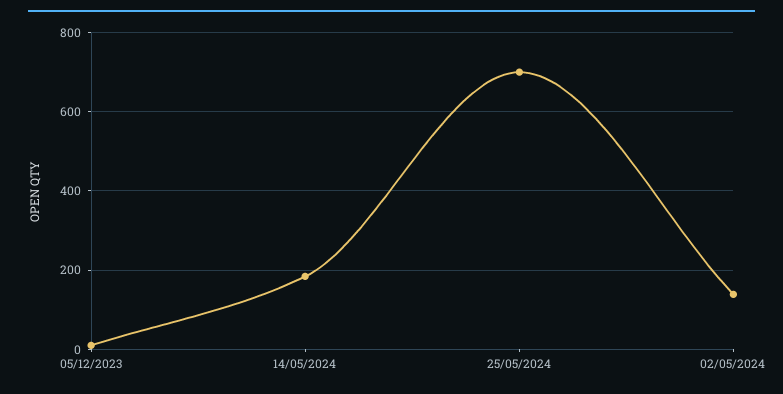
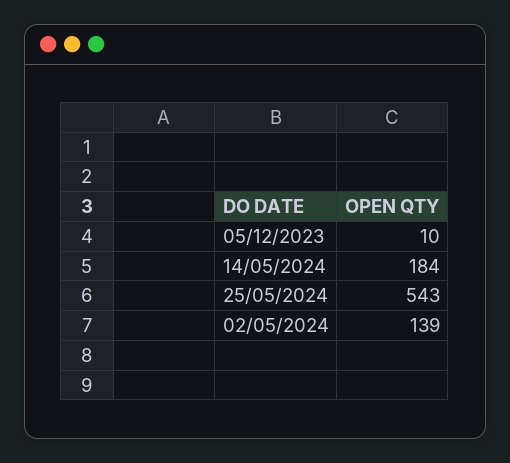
  {
    "05/12/2023": 10,
    "14/05/2024": 184,
-   "25/05/2024": 700,
+   "25/05/2024": 543,
    "02/05/2024": 139
  }

